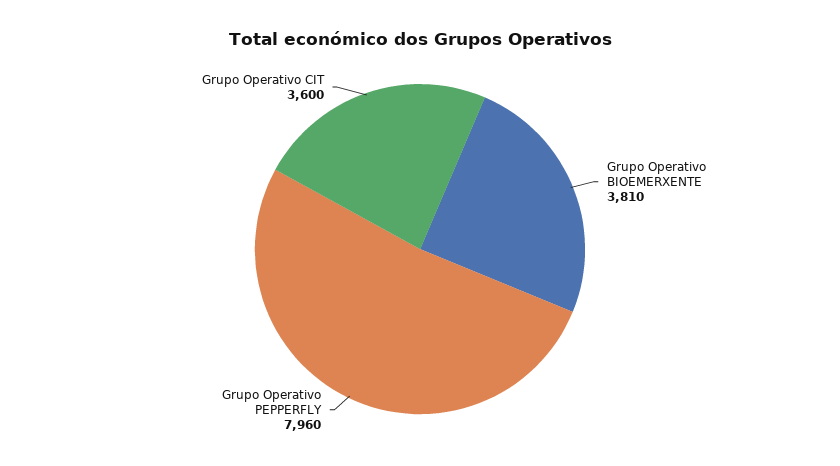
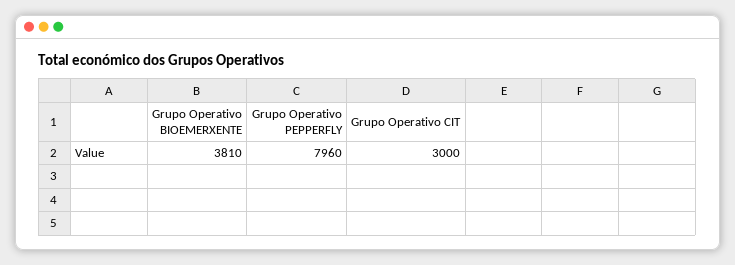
  {
    "Grupo Operativo BIOEMERXENTE": 3810,
    "Grupo Operativo PEPPERFLY": 7960,
-   "Grupo Operativo CIT": 3600
+   "Grupo Operativo CIT": 3000
  }

